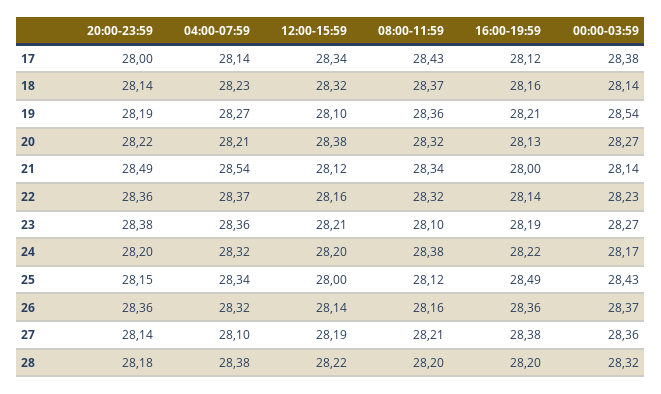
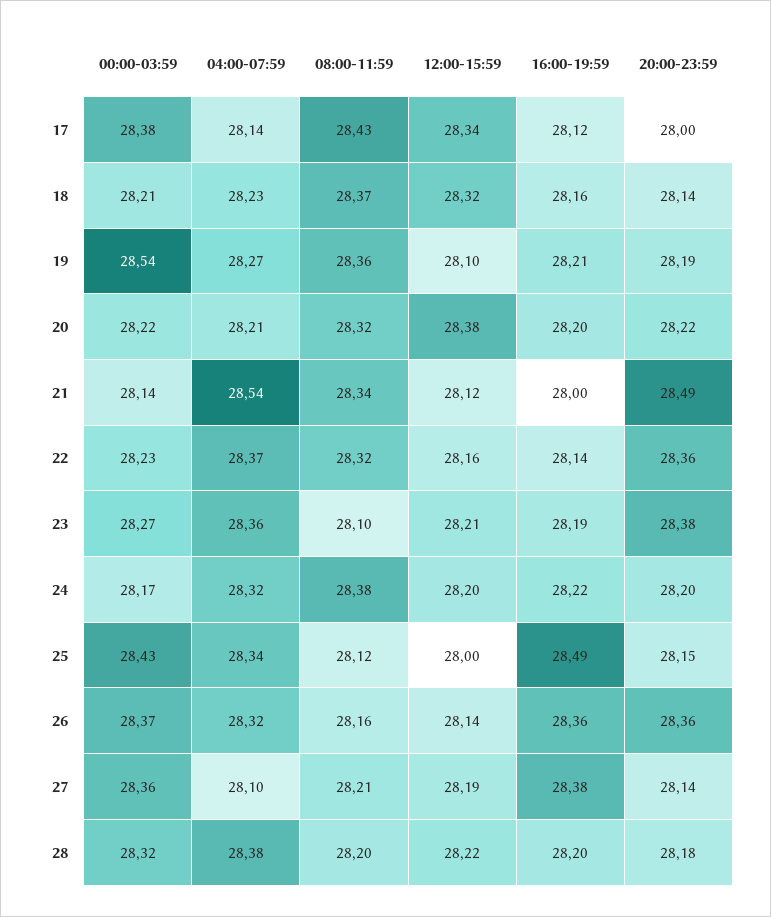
  {
    "20:00-23:59": {
      "17": 28,
      "18": 28.14,
      "19": 28.19,
      "20": 28.22,
      "21": 28.49,
      "22": 28.36,
      "23": 28.38,
      "24": 28.2,
      "25": 28.15,
      "26": 28.36,
      "27": 28.14,
      "28": 28.18
    },
    "04:00-07:59": {
      "17": 28.14,
      "18": 28.23,
      "19": 28.27,
      "20": 28.21,
      "21": 28.54,
      "22": 28.37,
      "23": 28.36,
      "24": 28.32,
      "25": 28.34,
      "26": 28.32,
      "27": 28.1,
      "28": 28.38
    },
    "12:00-15:59": {
      "17": 28.34,
      "18": 28.32,
      "19": 28.1,
      "20": 28.38,
      "21": 28.12,
      "22": 28.16,
      "23": 28.21,
      "24": 28.2,
      "25": 28,
      "26": 28.14,
      "27": 28.19,
      "28": 28.22
    },
    "08:00-11:59": {
      "17": 28.43,
      "18": 28.37,
      "19": 28.36,
      "20": 28.32,
      "21": 28.34,
      "22": 28.32,
      "23": 28.1,
      "24": 28.38,
      "25": 28.12,
      "26": 28.16,
      "27": 28.21,
      "28": 28.2
    },
    "16:00-19:59": {
      "17": 28.12,
      "18": 28.16,
      "19": 28.21,
-     "20": 28.13,
+     "20": 28.2,
      "21": 28,
      "22": 28.14,
      "23": 28.19,
      "24": 28.22,
      "25": 28.49,
      "26": 28.36,
      "27": 28.38,
      "28": 28.2
    },
    "00:00-03:59": {
      "17": 28.38,
-     "18": 28.14,
+     "18": 28.21,
      "19": 28.54,
-     "20": 28.27,
+     "20": 28.22,
      "21": 28.14,
      "22": 28.23,
      "23": 28.27,
      "24": 28.17,
      "25": 28.43,
      "26": 28.37,
      "27": 28.36,
      "28": 28.32
    }
  }

